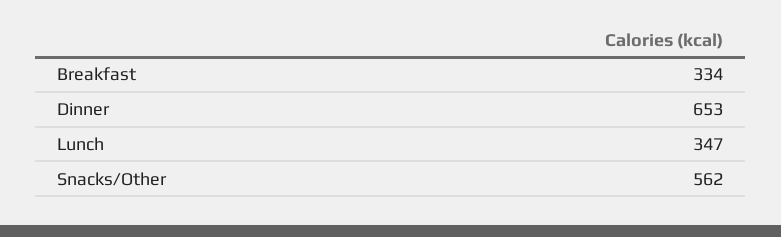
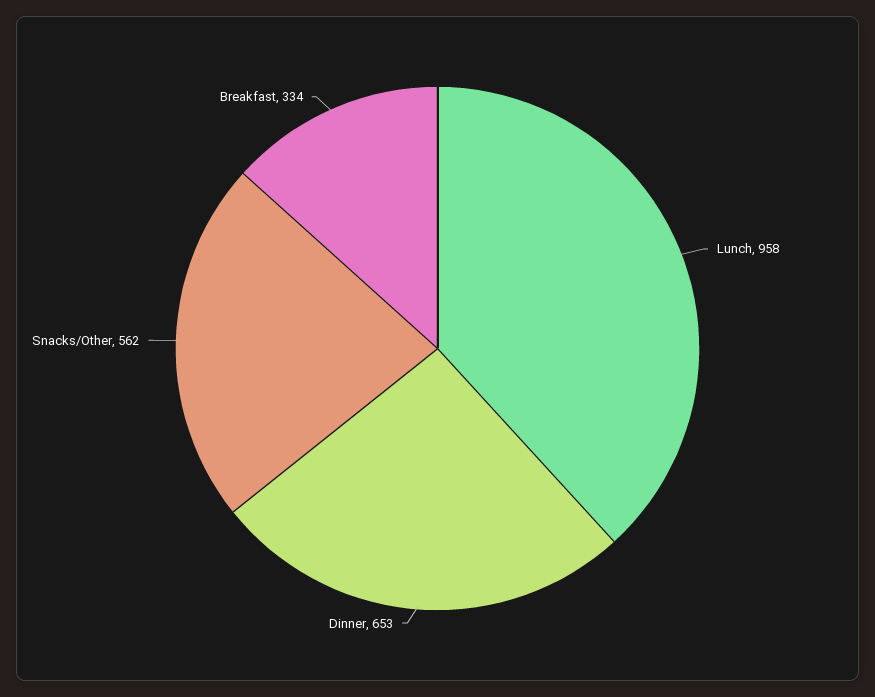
  {
    "Breakfast": 334,
    "Dinner": 653,
-   "Lunch": 347,
+   "Lunch": 958,
    "Snacks/Other": 562
  }

